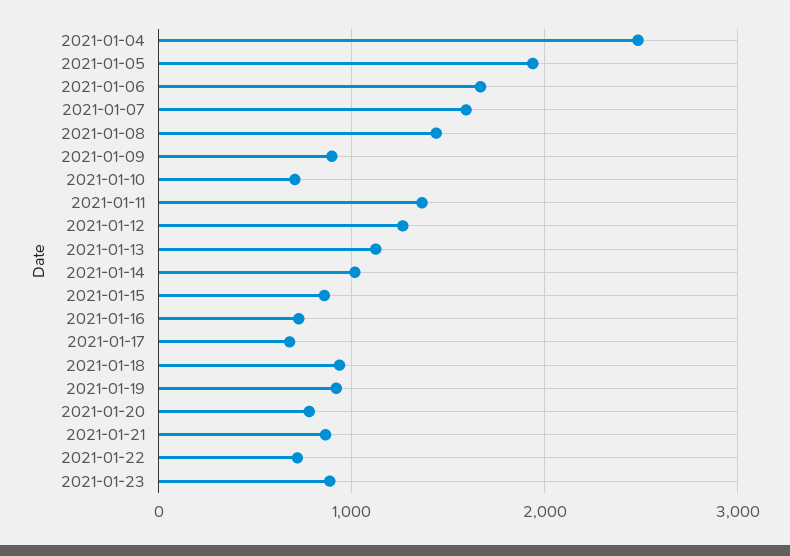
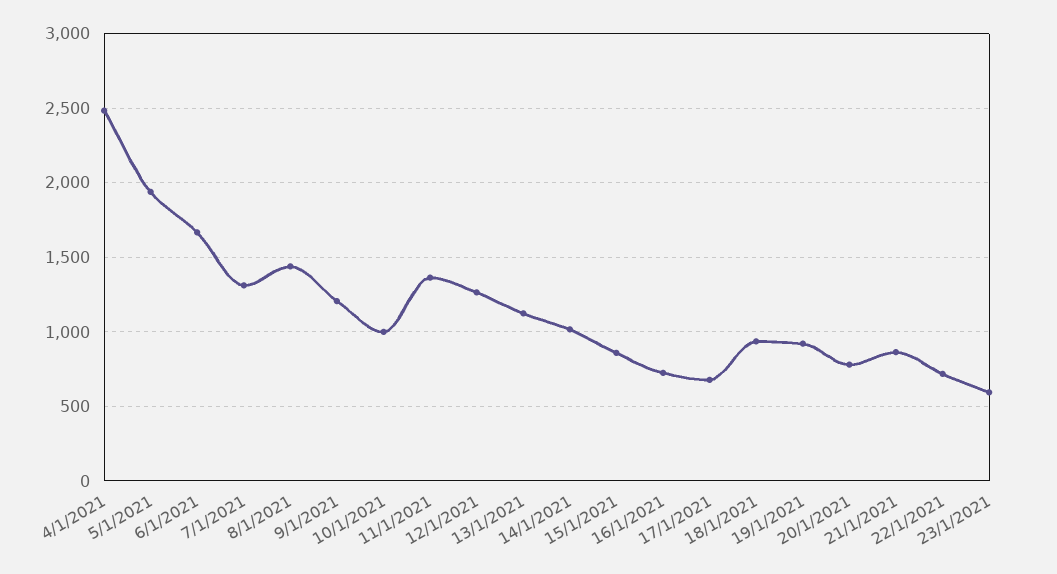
  {
    "2021-01-04": 2500,
    "2021-01-05": 1950,
    "2021-01-06": 1650,
-   "2021-01-07": 1600,
+   "2021-01-07": 1300,
    "2021-01-08": 1450,
-   "2021-01-09": 900,
+   "2021-01-09": 1200,
-   "2021-01-10": 700,
+   "2021-01-10": 1000,
    "2021-01-11": 1350,
    "2021-01-12": 1250,
    "2021-01-13": 1100,
    "2021-01-14": 1000,
    "2021-01-15": 850,
    "2021-01-16": 750,
    "2021-01-17": 700,
    "2021-01-18": 950,
    "2021-01-19": 900,
    "2021-01-20": 800,
    "2021-01-21": 850,
    "2021-01-22": 700,
-   "2021-01-23": 900
+   "2021-01-23": 600
  }

